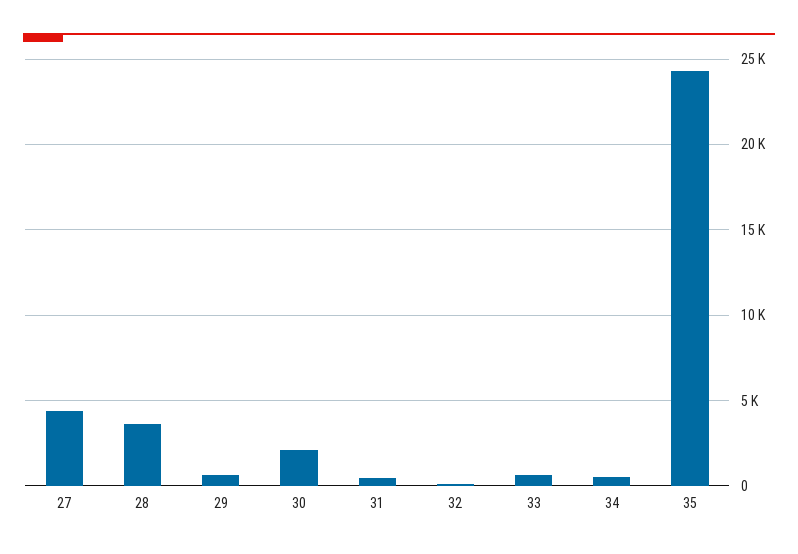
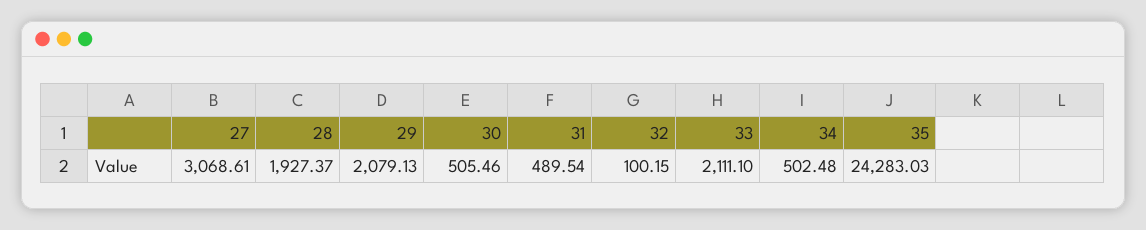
  {
-   "27": 4500,
+   "27": 3068.61,
-   "28": 3500,
+   "28": 1927.37,
-   "29": 500,
+   "29": 2079.13,
-   "30": 2000,
+   "30": 505.46,
    "31": 489.54,
    "32": 100.15,
-   "33": 500,
+   "33": 2111.1,
    "34": 502.48,
    "35": 24283.03
  }

